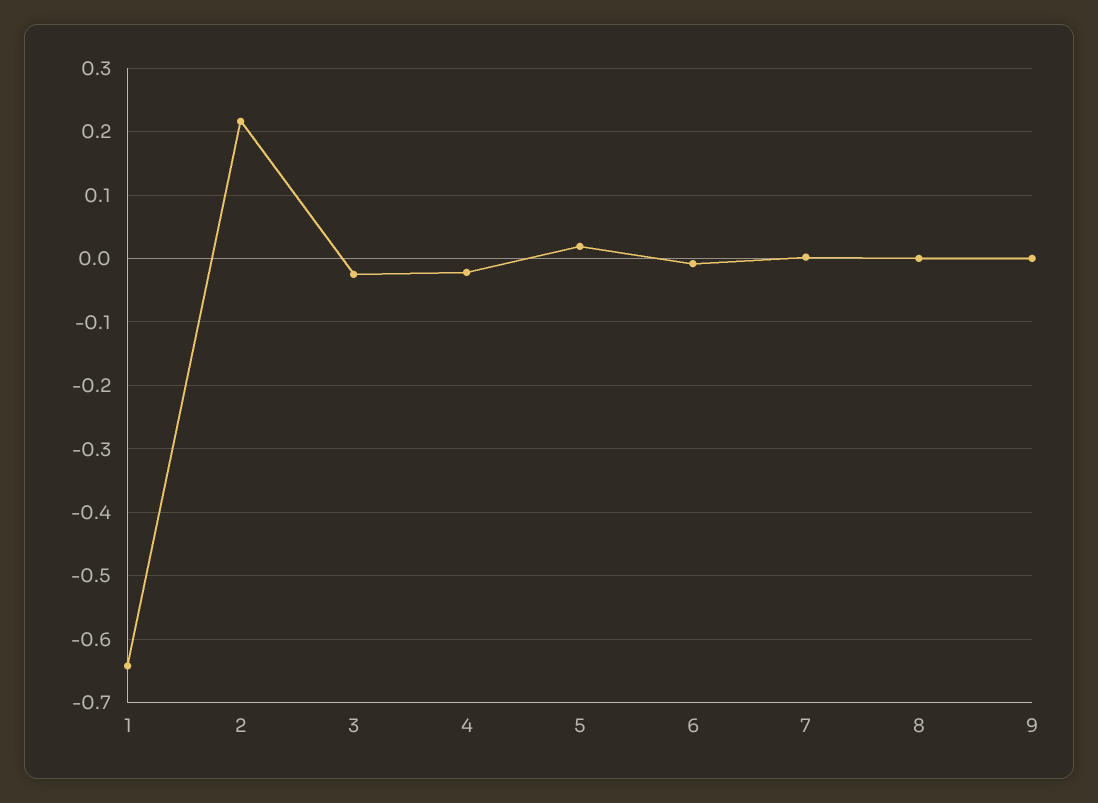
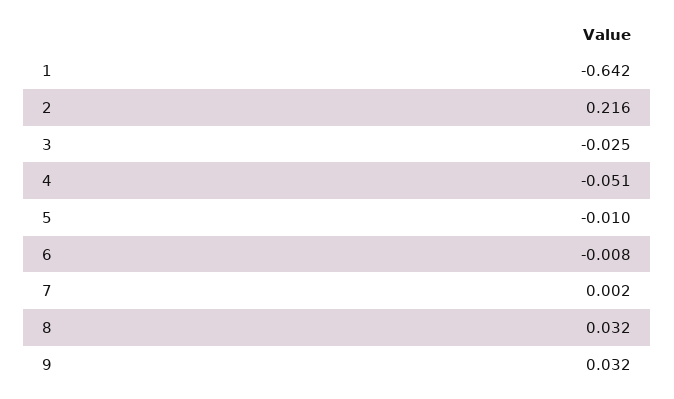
  {
    "1": -0.642,
    "2": 0.216,
    "3": -0.025,
-   "4": -0.02,
+   "4": -0.051,
-   "5": 0.02,
+   "5": -0.01,
    "6": -0.008,
    "7": 0.002,
-   "8": 0,
+   "8": 0.032,
-   "9": 0
+   "9": 0.032
  }

